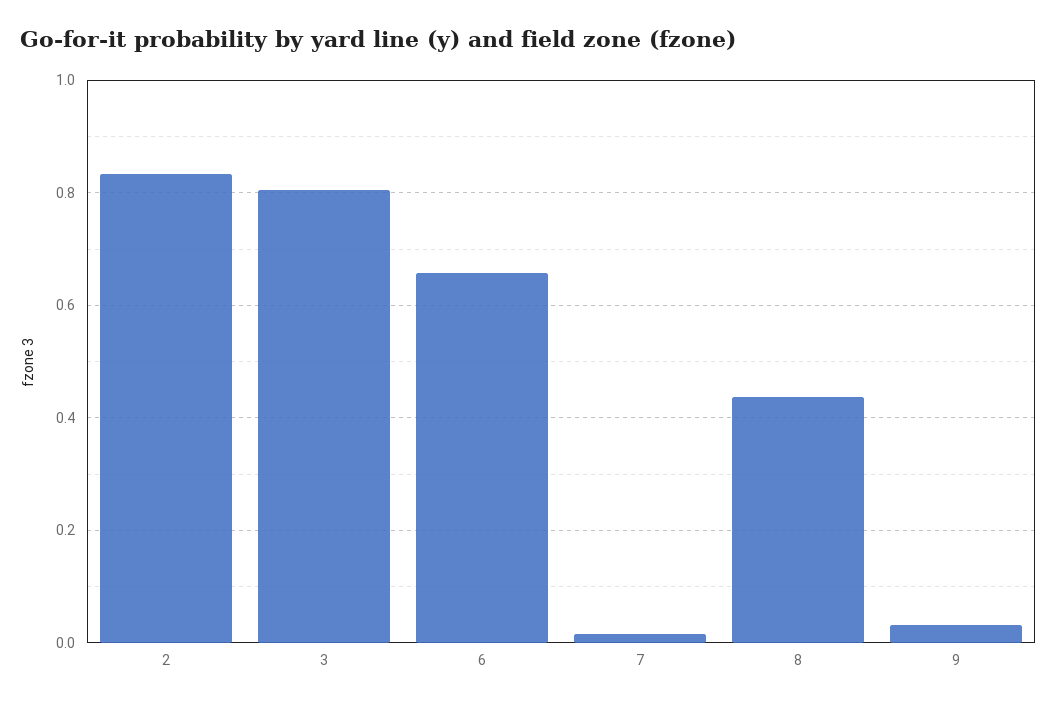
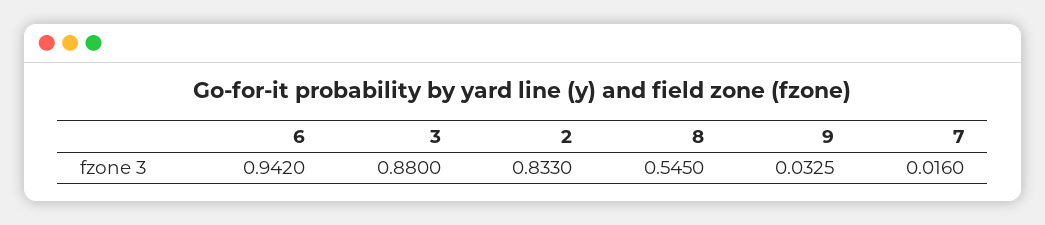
  {
    "2": 0.833,
-   "3": 0.8,
+   "3": 0.88,
-   "6": 0.66,
+   "6": 0.942,
    "7": 0.016,
-   "8": 0.44,
+   "8": 0.545,
    "9": 0.0325
  }

